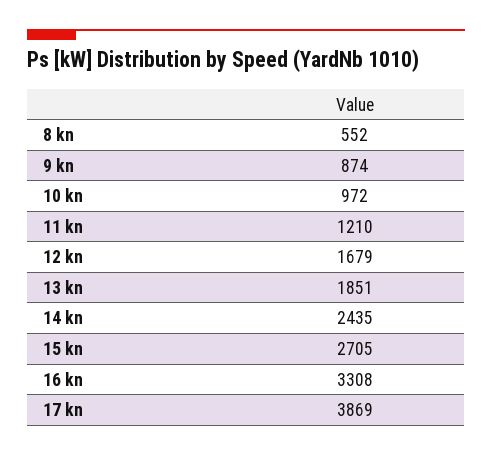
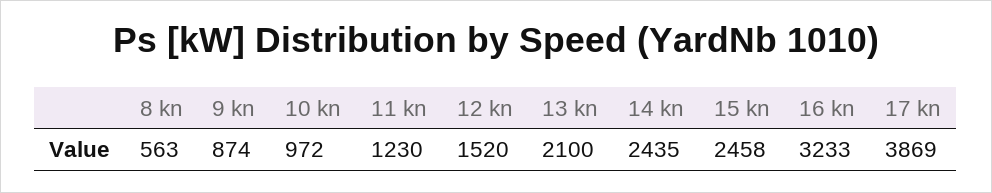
  {
-   "8 kn": 552,
+   "8 kn": 563,
    "9 kn": 874,
    "10 kn": 972,
-   "11 kn": 1210,
+   "11 kn": 1230,
-   "12 kn": 1679,
+   "12 kn": 1520,
-   "13 kn": 1851,
+   "13 kn": 2100,
    "14 kn": 2435,
-   "15 kn": 2705,
+   "15 kn": 2458,
-   "16 kn": 3308,
+   "16 kn": 3233,
    "17 kn": 3869
  }

